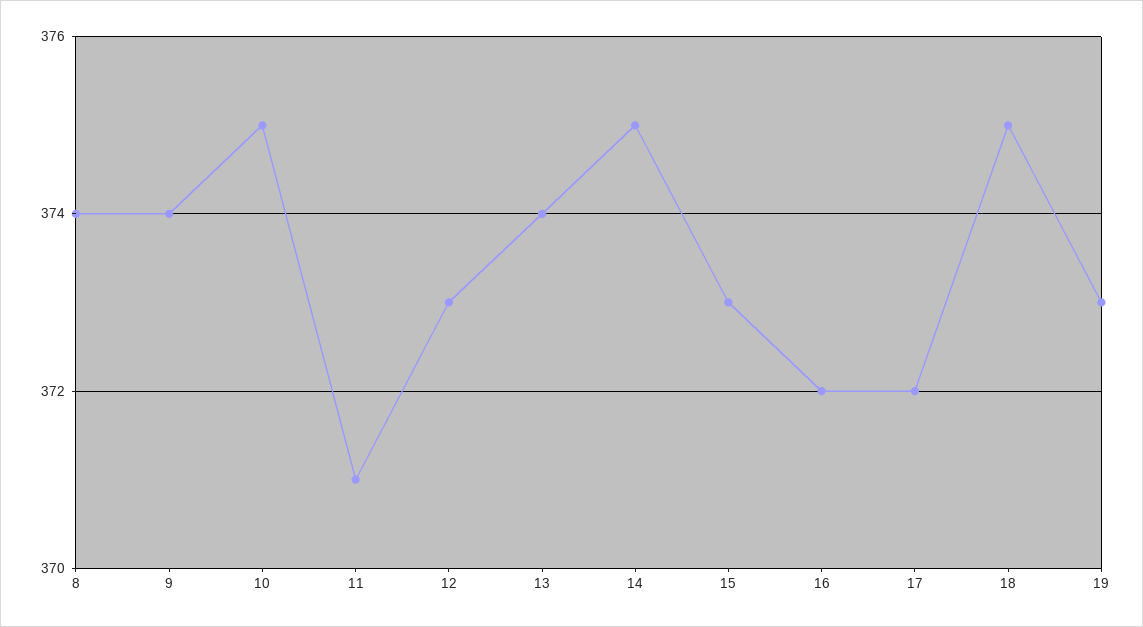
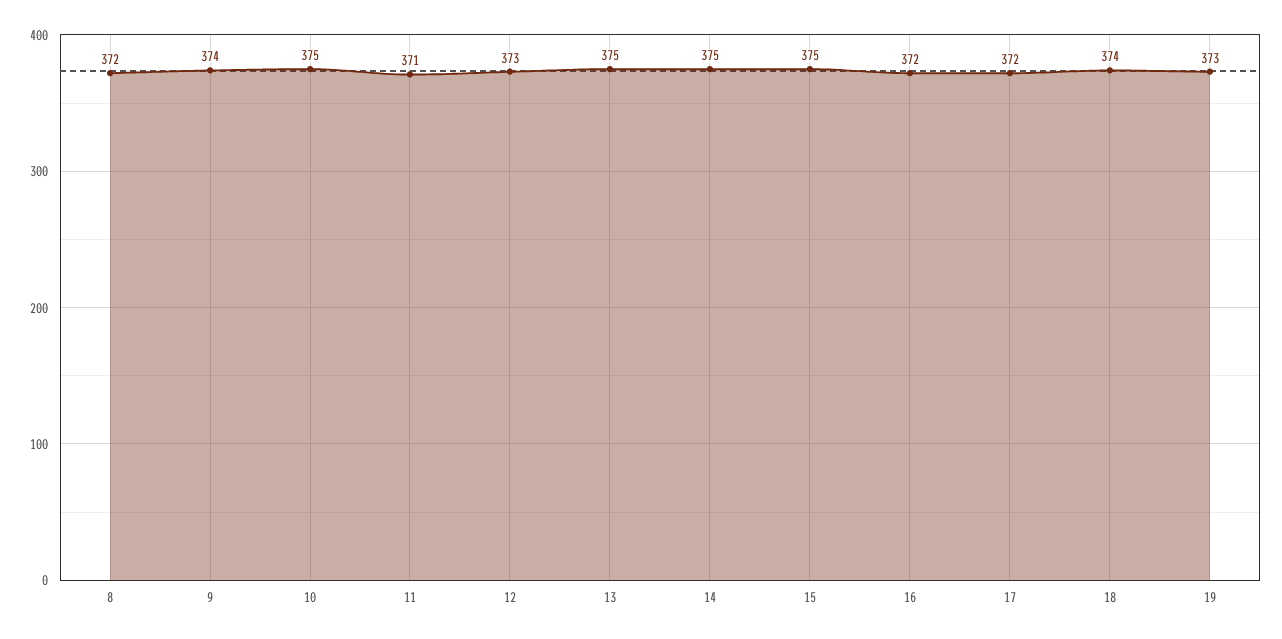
  {
-   "8": 374,
+   "8": 372,
    "9": 374,
    "10": 375,
    "11": 371,
    "12": 373,
-   "13": 374,
+   "13": 375,
    "14": 375,
-   "15": 373,
+   "15": 375,
    "16": 372,
    "17": 372,
-   "18": 375,
+   "18": 374,
    "19": 373
  }

